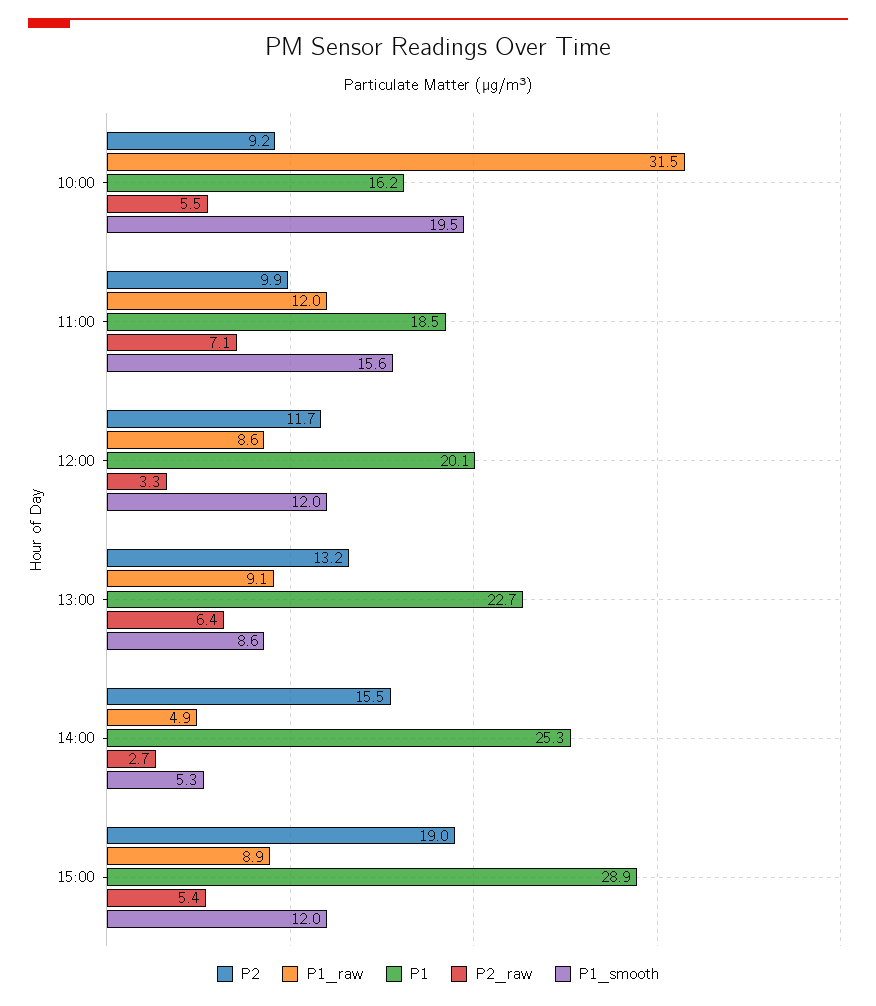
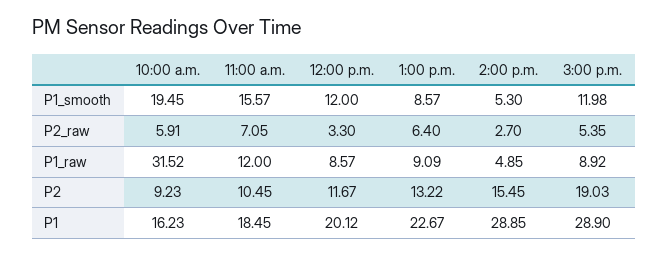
  {
    "P2": {
      "10:00": 9.23,
-     "11:00": 9.9,
+     "11:00": 10.45,
      "12:00": 11.67,
      "13:00": 13.22,
      "14:00": 15.45,
      "15:00": 19.03
    },
    "P1_raw": {
      "10:00": 31.52,
      "11:00": 12,
      "12:00": 8.57,
      "13:00": 9.09,
      "14:00": 4.85,
      "15:00": 8.92
    },
    "P1": {
      "10:00": 16.23,
      "11:00": 18.45,
      "12:00": 20.12,
      "13:00": 22.67,
-     "14:00": 25.3,
+     "14:00": 28.85,
      "15:00": 28.9
    },
    "P2_raw": {
-     "10:00": 5.5,
+     "10:00": 5.91,
      "11:00": 7.05,
      "12:00": 3.3,
      "13:00": 6.4,
      "14:00": 2.7,
      "15:00": 5.35
    },
    "P1_smooth": {
      "10:00": 19.45,
      "11:00": 15.57,
      "12:00": 12,
      "13:00": 8.57,
      "14:00": 5.3,
      "15:00": 11.98
    }
  }

